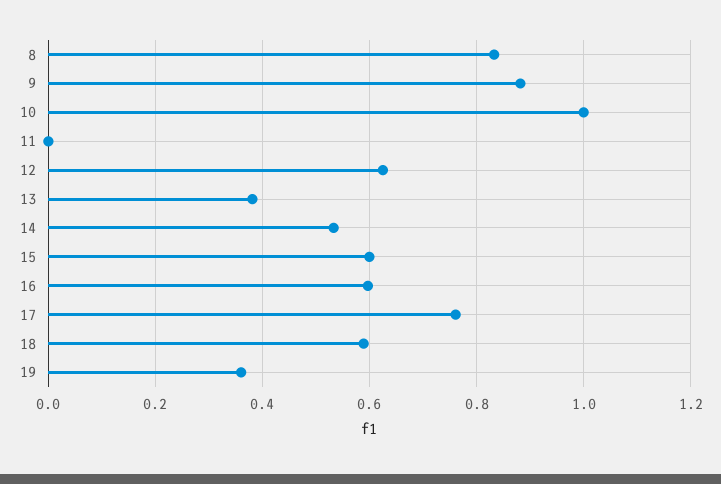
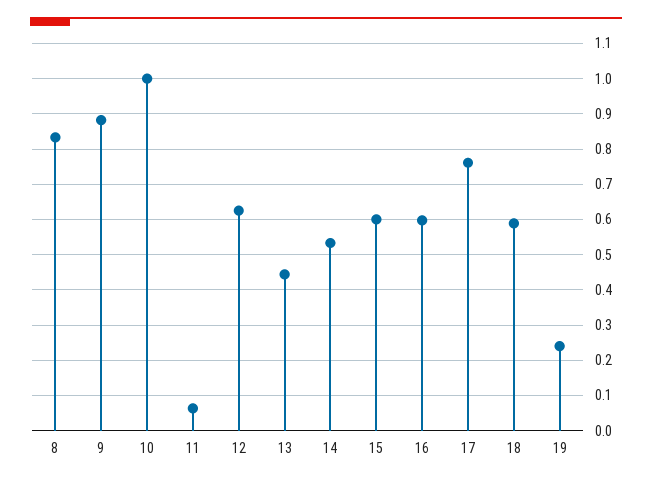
  {
    "8": 0.84,
    "9": 0.88,
    "10": 1,
-   "11": 0,
+   "11": 0.06,
    "12": 0.62,
-   "13": 0.38,
+   "13": 0.44,
    "14": 0.54,
    "15": 0.6,
    "16": 0.6,
    "17": 0.76,
    "18": 0.58,
-   "19": 0.36
+   "19": 0.24
  }

